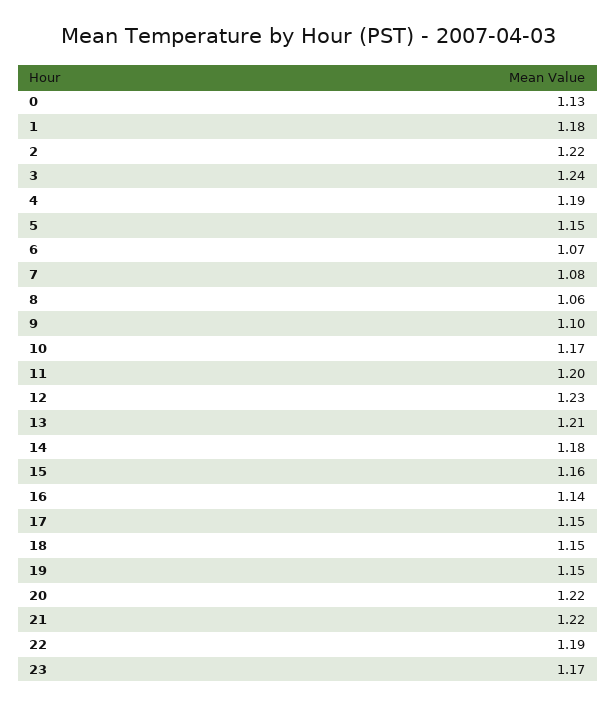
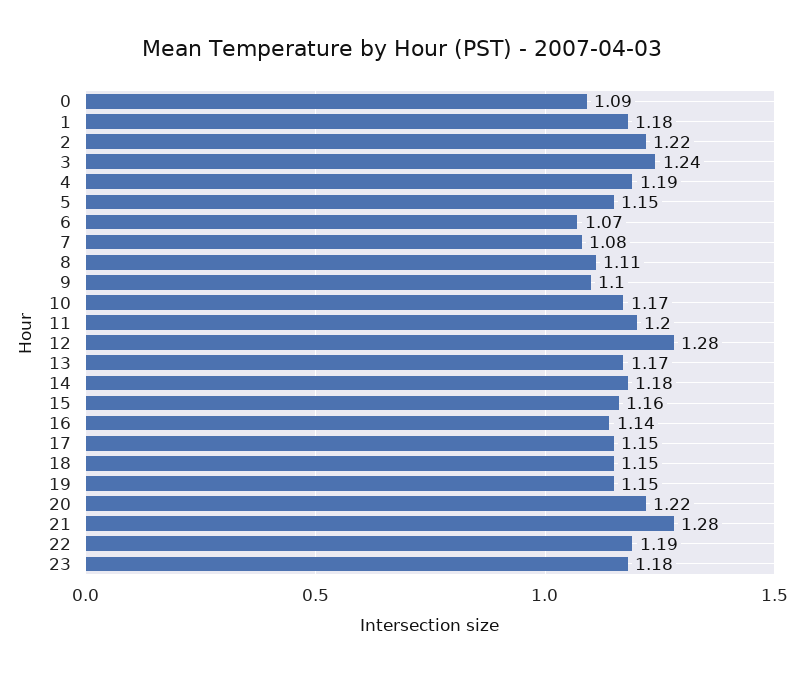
  {
-   "0": 1.13,
+   "0": 1.09,
    "1": 1.18,
    "2": 1.22,
    "3": 1.24,
    "4": 1.19,
    "5": 1.15,
    "6": 1.07,
    "7": 1.08,
-   "8": 1.06,
+   "8": 1.11,
    "9": 1.1,
    "10": 1.17,
    "11": 1.2,
-   "12": 1.23,
+   "12": 1.28,
-   "13": 1.21,
+   "13": 1.17,
    "14": 1.18,
    "15": 1.16,
    "16": 1.14,
    "17": 1.15,
    "18": 1.15,
    "19": 1.15,
    "20": 1.22,
-   "21": 1.22,
+   "21": 1.28,
    "22": 1.19,
-   "23": 1.17
+   "23": 1.18
  }

